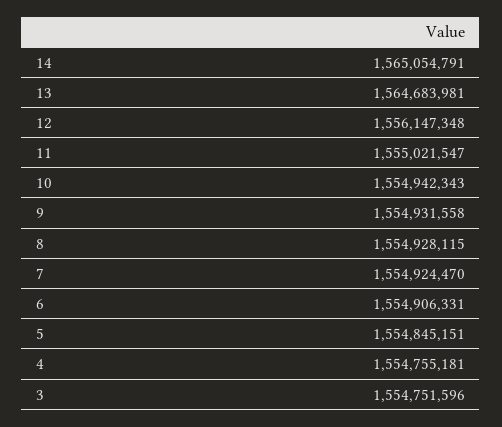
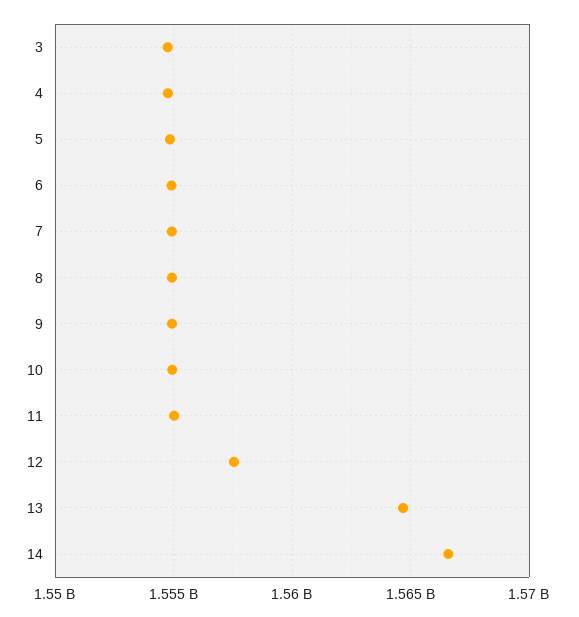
  {
-   "14": 1565054791,
+   "14": 1566500000,
    "13": 1564683981,
-   "12": 1556147348,
+   "12": 1557500000,
    "11": 1555021547,
    "10": 1554942343,
    "9": 1554931558,
    "8": 1554928115,
    "7": 1554924470,
    "6": 1554906331,
    "5": 1554845151,
    "4": 1554755181,
    "3": 1554751596
  }

